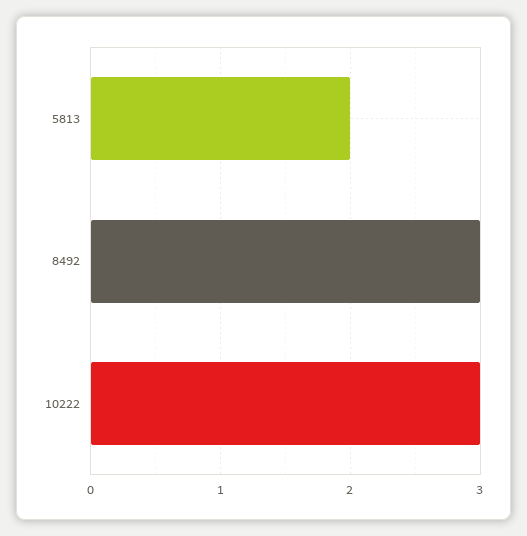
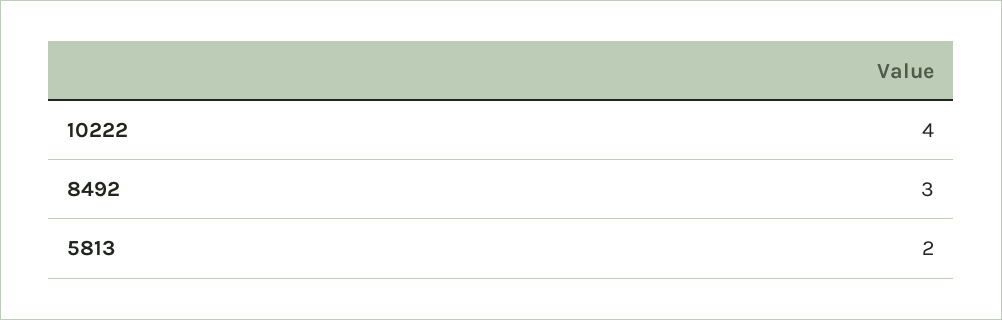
  {
    "5813": 2,
    "8492": 3,
-   "10222": 3
+   "10222": 4
  }

